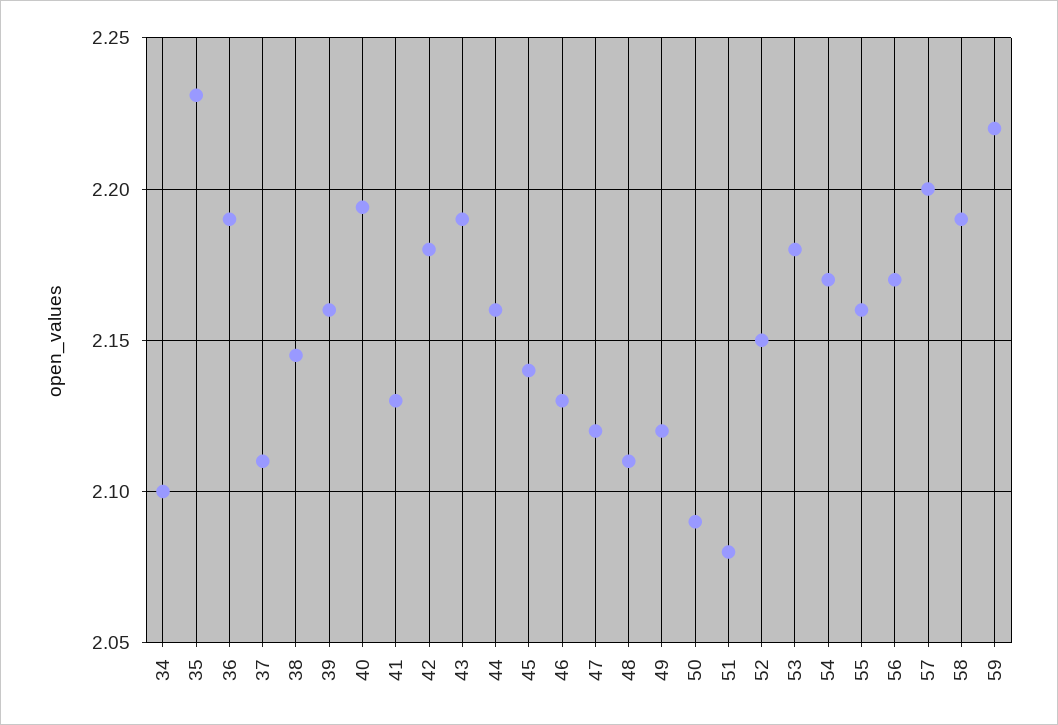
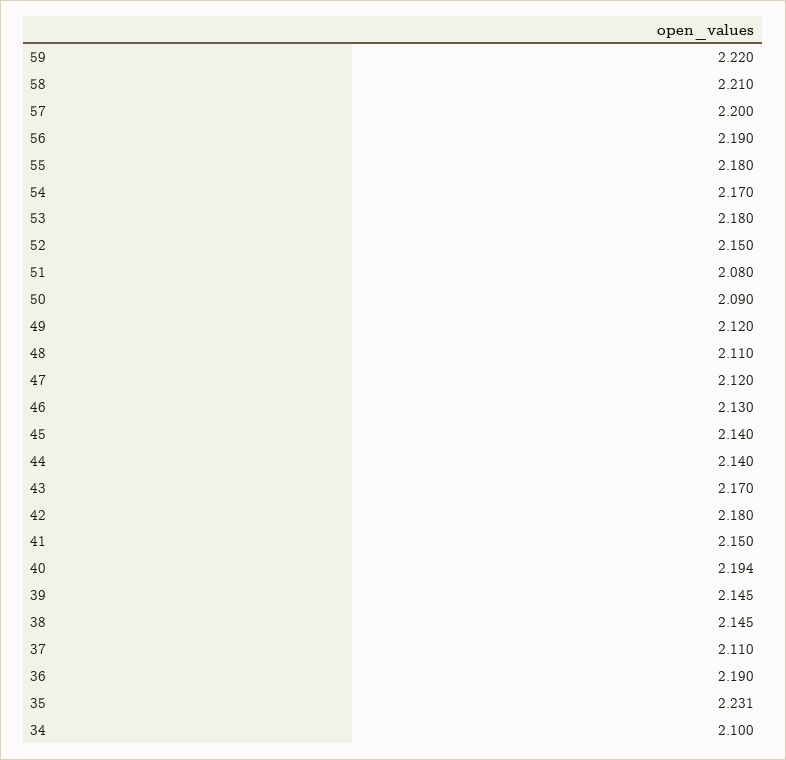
  {
    "34": 2.1,
    "35": 2.231,
    "36": 2.19,
    "37": 2.11,
    "38": 2.145,
-   "39": 2.16,
+   "39": 2.145,
    "40": 2.194,
-   "41": 2.13,
+   "41": 2.15,
    "42": 2.18,
-   "43": 2.19,
+   "43": 2.17,
-   "44": 2.16,
+   "44": 2.14,
    "45": 2.14,
    "46": 2.13,
    "47": 2.12,
    "48": 2.11,
    "49": 2.12,
    "50": 2.09,
    "51": 2.08,
    "52": 2.15,
    "53": 2.18,
    "54": 2.17,
-   "55": 2.16,
+   "55": 2.18,
-   "56": 2.17,
+   "56": 2.19,
    "57": 2.2,
-   "58": 2.19,
+   "58": 2.21,
    "59": 2.22
  }

